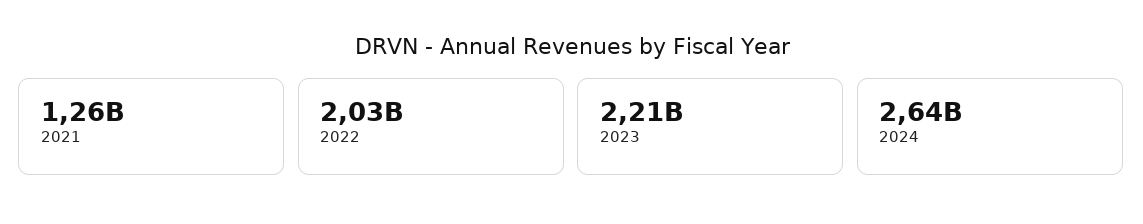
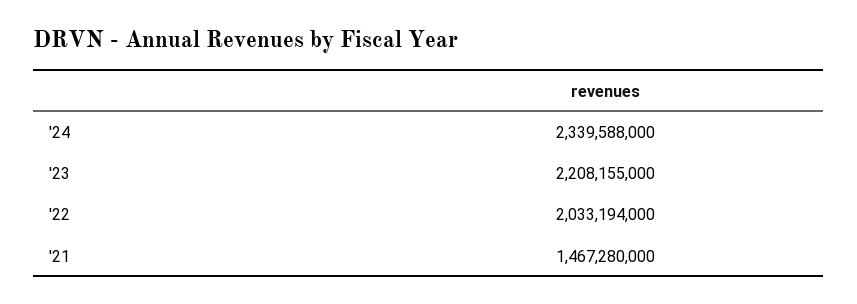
  {
-   "2021": 1260000000,
+   "2021": 1467280000,
    "2022": 2033194000,
    "2023": 2208155000,
-   "2024": 2640000000
+   "2024": 2339588000
  }

